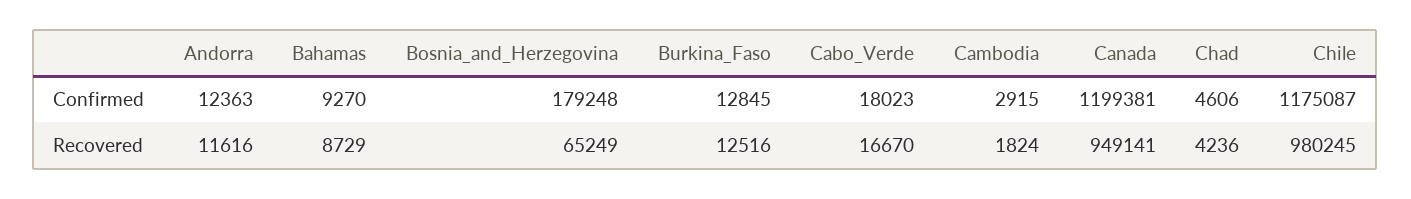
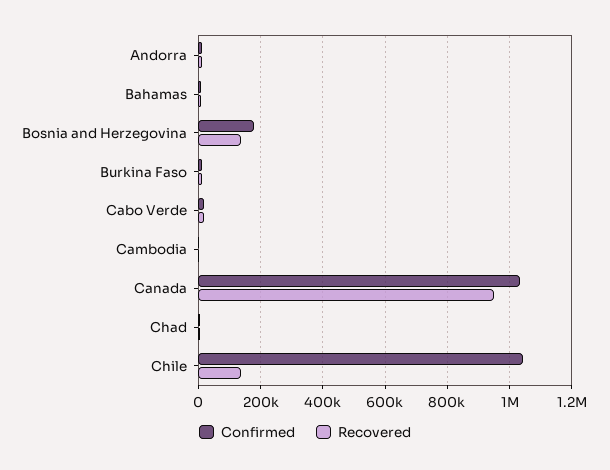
  {
    "Confirmed": {
      "Andorra": 12363,
      "Bahamas": 9270,
      "Bosnia_and_Herzegovina": 179248,
      "Burkina_Faso": 12845,
      "Cabo_Verde": 18023,
      "Cambodia": 2915,
-     "Canada": 1199381,
+     "Canada": 1040000,
      "Chad": 4606,
-     "Chile": 1175087
+     "Chile": 1040000
    },
    "Recovered": {
      "Andorra": 11616,
      "Bahamas": 8729,
-     "Bosnia_and_Herzegovina": 65249,
+     "Bosnia_and_Herzegovina": 140000,
      "Burkina_Faso": 12516,
      "Cabo_Verde": 16670,
      "Cambodia": 1824,
      "Canada": 949141,
      "Chad": 4236,
-     "Chile": 980245
+     "Chile": 140000
    }
  }

